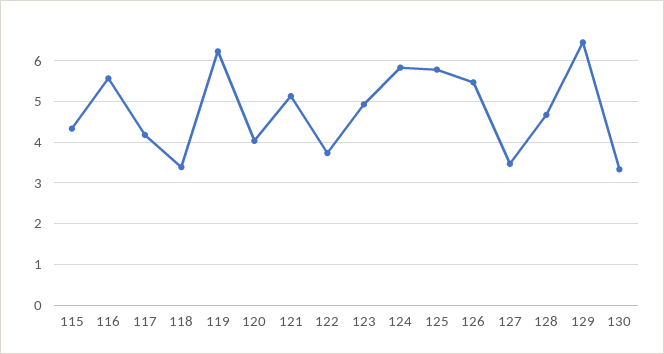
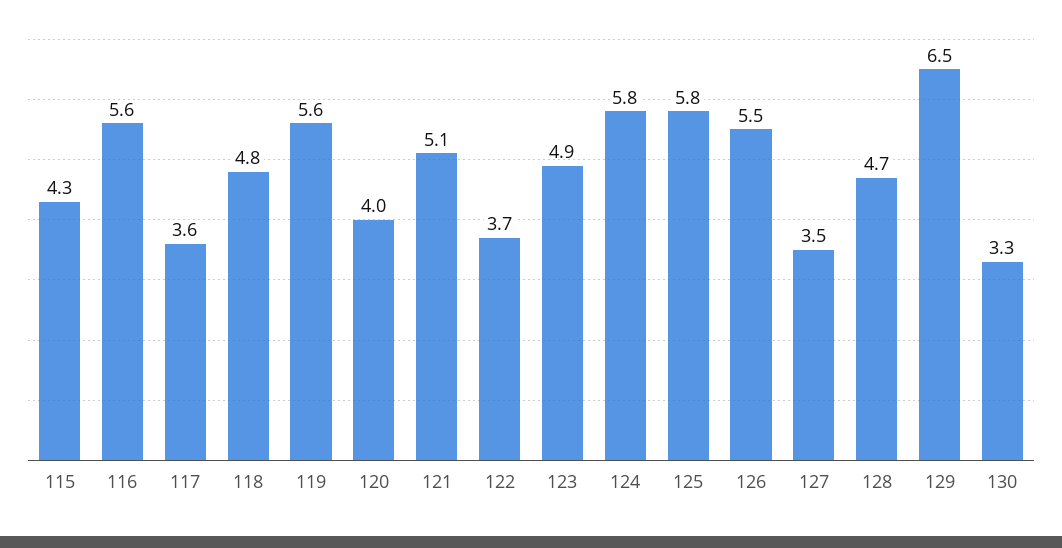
  {
    "115": 4.3,
    "116": 5.6,
-   "117": 4.2,
+   "117": 3.6,
-   "118": 3.4,
+   "118": 4.8,
-   "119": 6.2,
+   "119": 5.6,
    "120": 4,
    "121": 5.1,
    "122": 3.7,
    "123": 4.9,
    "124": 5.8,
    "125": 5.8,
    "126": 5.5,
    "127": 3.5,
    "128": 4.7,
    "129": 6.5,
    "130": 3.3
  }

